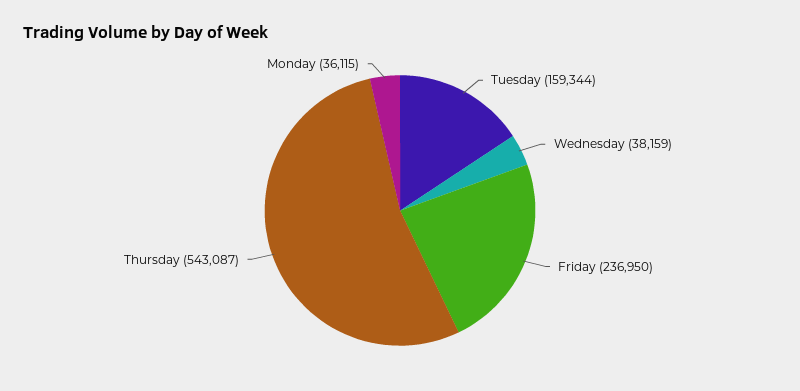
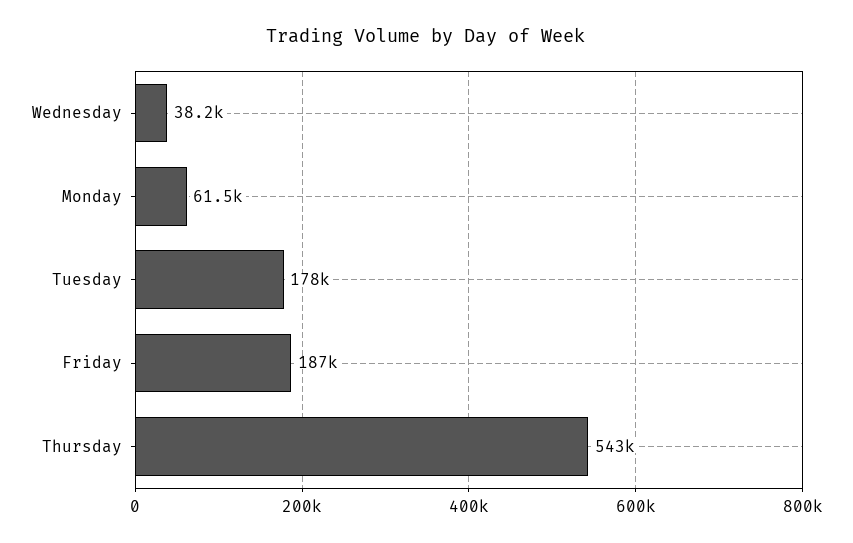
  {
-   "Tuesday": 159344,
+   "Tuesday": 178000,
    "Wednesday": 38159,
-   "Friday": 236950,
+   "Friday": 187000,
    "Thursday": 543087,
-   "Monday": 36115
+   "Monday": 61500
  }

